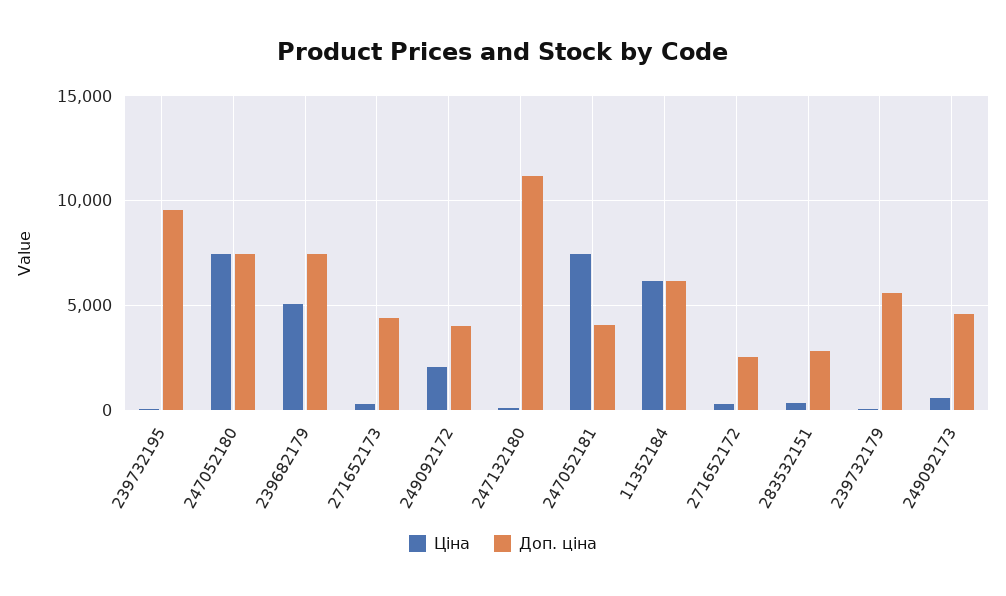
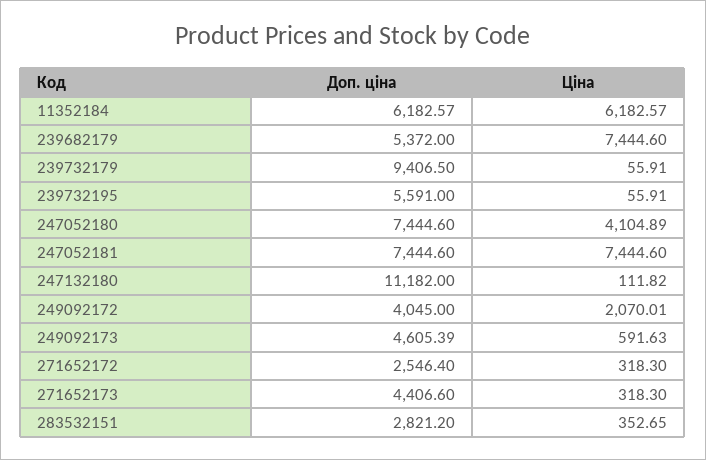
  {
    "Ціна": {
      "239732195": 55.91,
-     "247052180": 7500,
+     "247052180": 4104.89,
-     "239682179": 5000,
+     "239682179": 7444.6,
      "271652173": 318.3,
      "249092172": 2070.01,
      "247132180": 111.82,
      "247052181": 7444.6,
      "11352184": 6182.57,
      "271652172": 318.3,
      "283532151": 352.65,
      "239732179": 55.91,
      "249092173": 591.63
    },
    "Доп. ціна": {
-     "239732195": 9500,
+     "239732195": 5591,
      "247052180": 7444.6,
-     "239682179": 7500,
+     "239682179": 5372,
      "271652173": 4406.6,
      "249092172": 4045,
      "247132180": 11182,
-     "247052181": 4000,
+     "247052181": 7444.6,
      "11352184": 6182.57,
      "271652172": 2546.4,
      "283532151": 2821.2,
-     "239732179": 5500,
+     "239732179": 9406.5,
      "249092173": 4605.39
    }
  }

